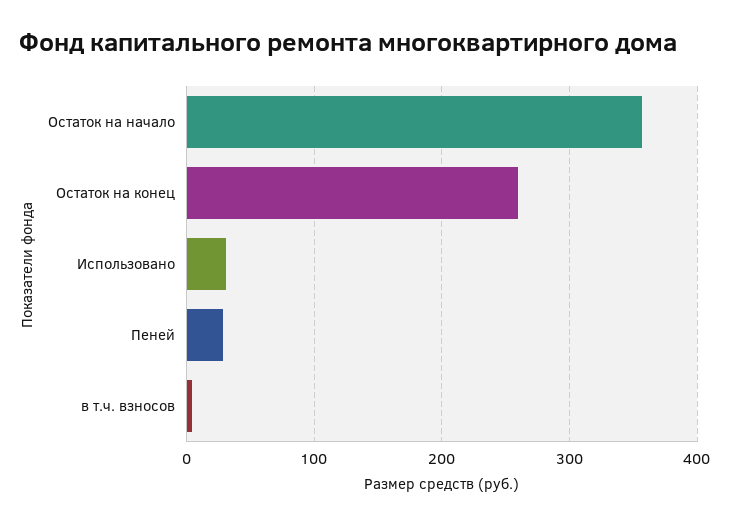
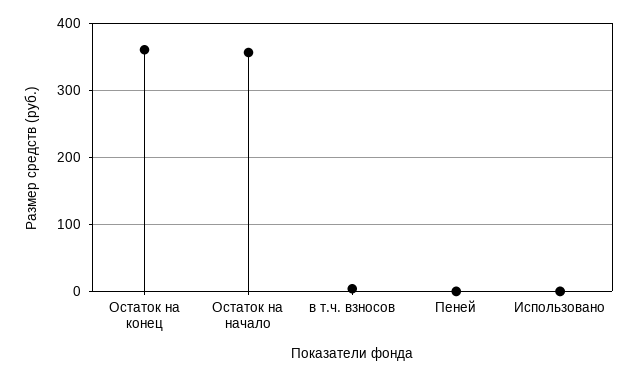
  {
    "Остаток на начало": 360,
-   "Остаток на конец": 260,
+   "Остаток на конец": 360,
-   "Использовано": 30,
+   "Использовано": 0,
-   "Пеней": 30,
+   "Пеней": 0,
    "в т.ч. взносов": 0
  }

